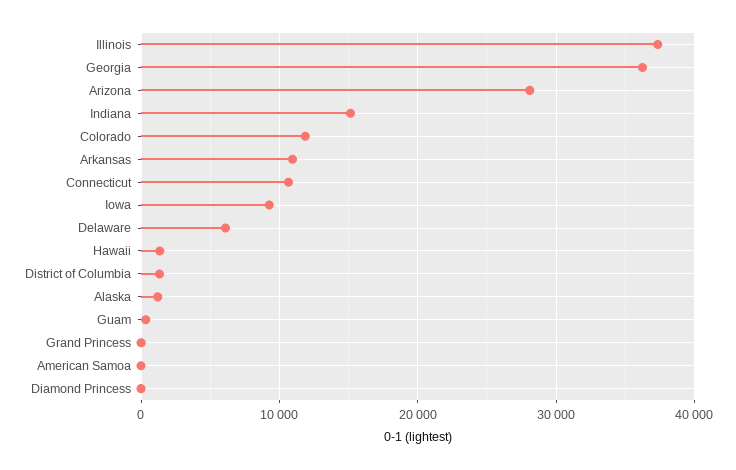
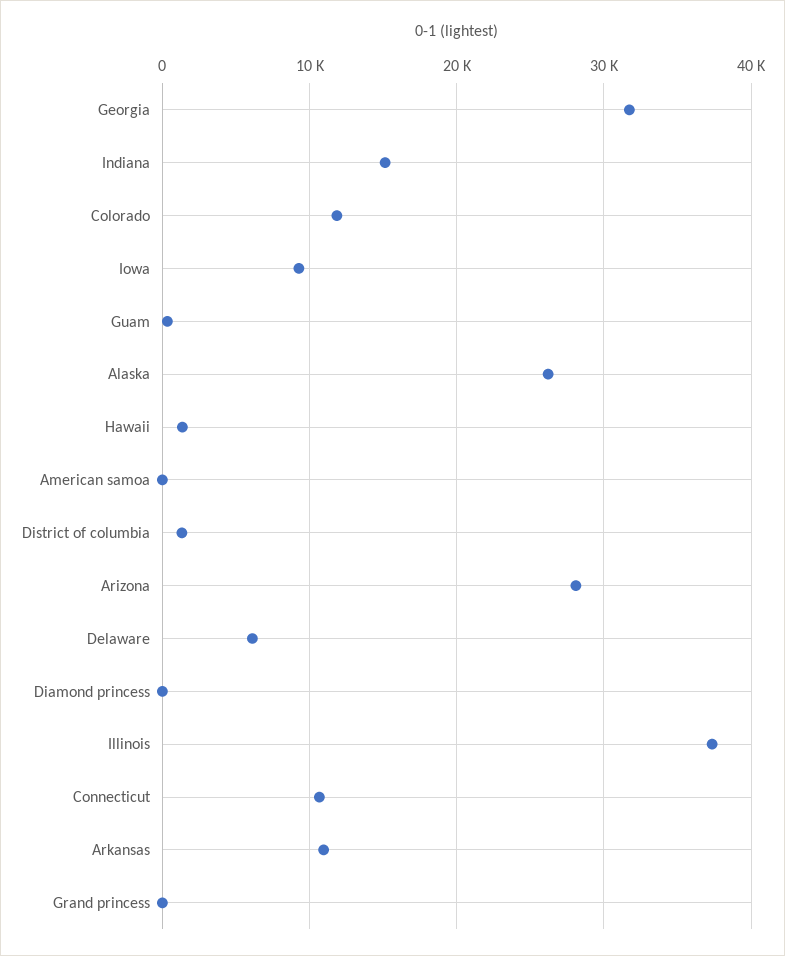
  {
    "Illinois": 37000,
-   "Georgia": 36000,
+   "Georgia": 32000,
    "Arizona": 28000,
    "Indiana": 15000,
    "Colorado": 12000,
    "Arkansas": 11000,
    "Connecticut": 11000,
    "Iowa": 9000,
    "Delaware": 6000,
    "Hawaii": 1000,
    "District of Columbia": 1000,
-   "Alaska": 1000,
+   "Alaska": 26000,
    "Guam": 0,
    "Grand Princess": 0,
    "American Samoa": 0,
    "Diamond Princess": 0
  }

